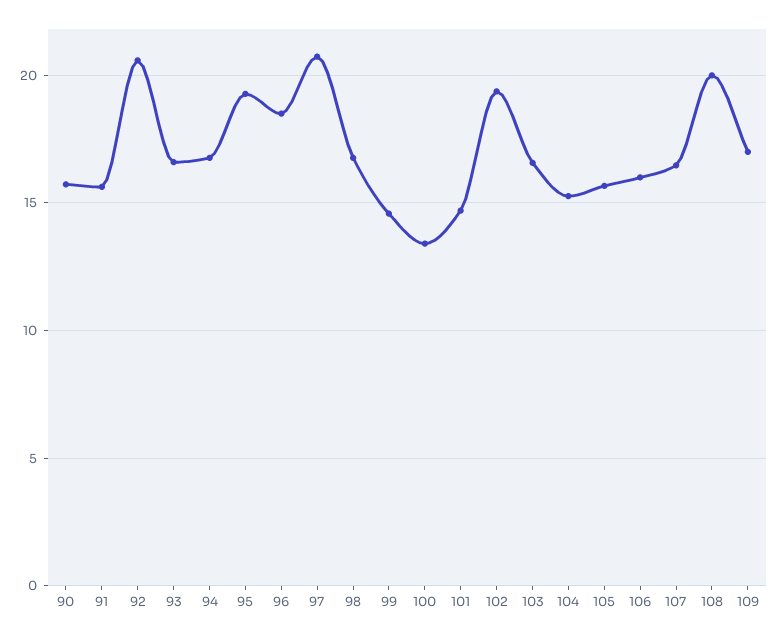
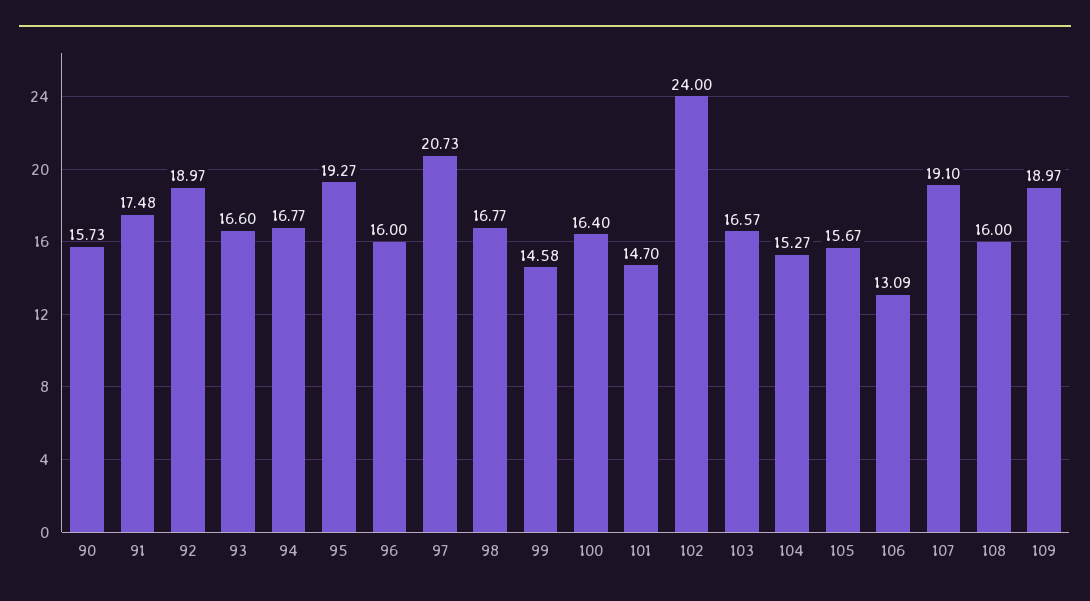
  {
    "90": 15.73,
-   "91": 15.5,
+   "91": 17.48,
-   "92": 20.5,
+   "92": 18.97,
    "93": 16.6,
    "94": 16.77,
    "95": 19.27,
-   "96": 18.5,
+   "96": 16,
    "97": 20.73,
    "98": 16.77,
    "99": 14.58,
-   "100": 13.5,
+   "100": 16.4,
    "101": 14.7,
-   "102": 19.5,
+   "102": 24,
    "103": 16.57,
    "104": 15.27,
    "105": 15.67,
-   "106": 16,
+   "106": 13.09,
-   "107": 16.5,
+   "107": 19.1,
-   "108": 20,
+   "108": 16,
-   "109": 17
+   "109": 18.97
  }

